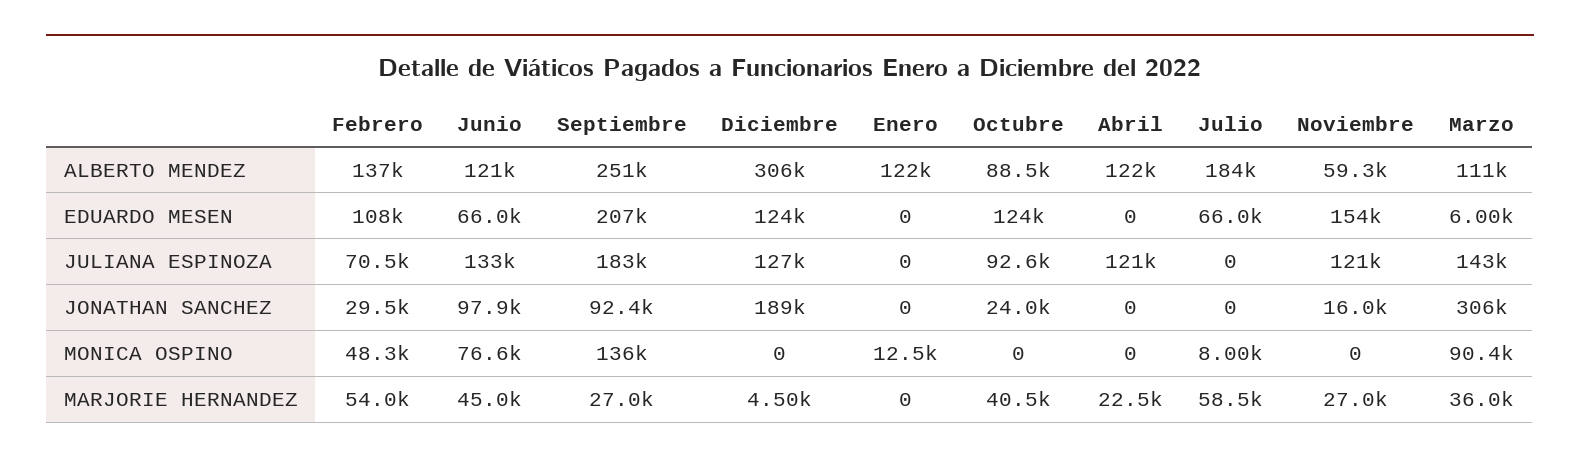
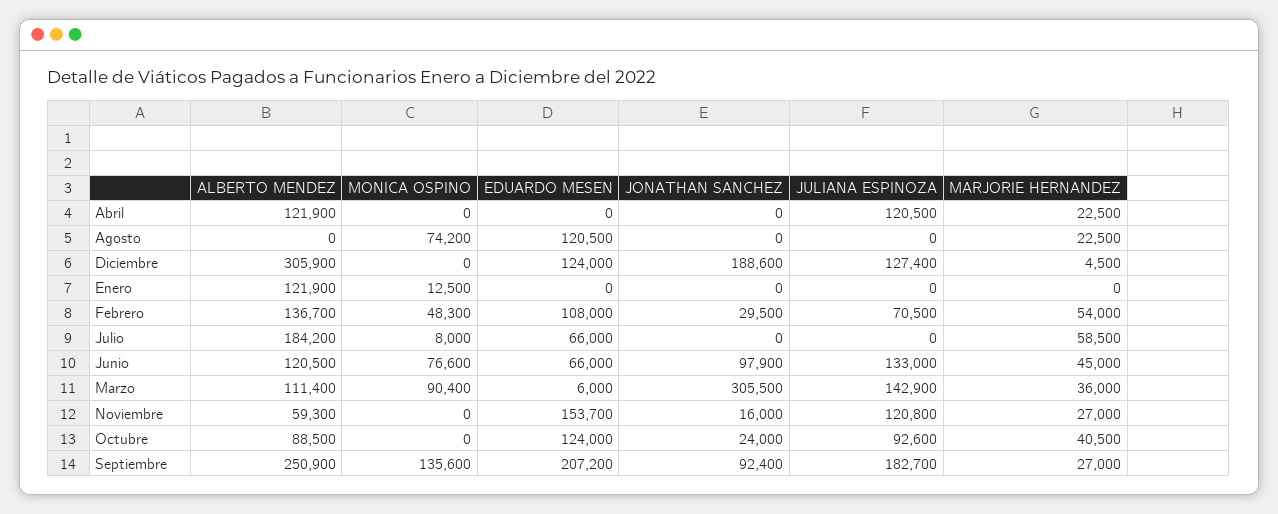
  {
    "Febrero": {
      "ALBERTO MENDEZ": 136700,
      "EDUARDO MESEN": 108000,
      "JULIANA ESPINOZA": 70500,
      "JONATHAN SANCHEZ": 29500,
      "MONICA OSPINO": 48300,
      "MARJORIE HERNANDEZ": 54000
    },
    "Junio": {
      "ALBERTO MENDEZ": 120500,
      "EDUARDO MESEN": 66000,
      "JULIANA ESPINOZA": 133000,
      "JONATHAN SANCHEZ": 97900,
      "MONICA OSPINO": 76600,
      "MARJORIE HERNANDEZ": 45000
    },
    "Septiembre": {
      "ALBERTO MENDEZ": 250900,
      "EDUARDO MESEN": 207200,
      "JULIANA ESPINOZA": 182700,
      "JONATHAN SANCHEZ": 92400,
      "MONICA OSPINO": 135600,
      "MARJORIE HERNANDEZ": 27000
    },
    "Diciembre": {
      "ALBERTO MENDEZ": 305900,
      "EDUARDO MESEN": 124000,
      "JULIANA ESPINOZA": 127400,
      "JONATHAN SANCHEZ": 188600,
      "MONICA OSPINO": 0,
      "MARJORIE HERNANDEZ": 4500
    },
    "Enero": {
      "ALBERTO MENDEZ": 121900,
      "EDUARDO MESEN": 0,
      "JULIANA ESPINOZA": 0,
      "JONATHAN SANCHEZ": 0,
      "MONICA OSPINO": 12500,
      "MARJORIE HERNANDEZ": 0
    },
    "Octubre": {
      "ALBERTO MENDEZ": 88500,
      "EDUARDO MESEN": 124000,
      "JULIANA ESPINOZA": 92600,
      "JONATHAN SANCHEZ": 24000,
      "MONICA OSPINO": 0,
      "MARJORIE HERNANDEZ": 40500
    },
    "Abril": {
      "ALBERTO MENDEZ": 121900,
      "EDUARDO MESEN": 0,
      "JULIANA ESPINOZA": 120500,
      "JONATHAN SANCHEZ": 0,
      "MONICA OSPINO": 0,
      "MARJORIE HERNANDEZ": 22500
    },
    "Julio": {
      "ALBERTO MENDEZ": 184200,
      "EDUARDO MESEN": 66000,
      "JULIANA ESPINOZA": 0,
      "JONATHAN SANCHEZ": 0,
      "MONICA OSPINO": 8000,
      "MARJORIE HERNANDEZ": 58500
    },
    "Noviembre": {
      "ALBERTO MENDEZ": 59300,
      "EDUARDO MESEN": 153700,
      "JULIANA ESPINOZA": 120800,
      "JONATHAN SANCHEZ": 16000,
      "MONICA OSPINO": 0,
      "MARJORIE HERNANDEZ": 27000
    },
    "Marzo": {
      "ALBERTO MENDEZ": 111400,
      "EDUARDO MESEN": 6000,
      "JULIANA ESPINOZA": 142900,
      "JONATHAN SANCHEZ": 305500,
      "MONICA OSPINO": 90400,
      "MARJORIE HERNANDEZ": 36000
-   }
+   },
+   "Agosto": {
+     "ALBERTO MENDEZ": 0,
+     "MONICA OSPINO": 74200,
+     "EDUARDO MESEN": 120500,
+     "JONATHAN SANCHEZ": 0,
+     "JULIANA ESPINOZA": 0,
+     "MARJORIE HERNANDEZ": 22500
+   }
  }

